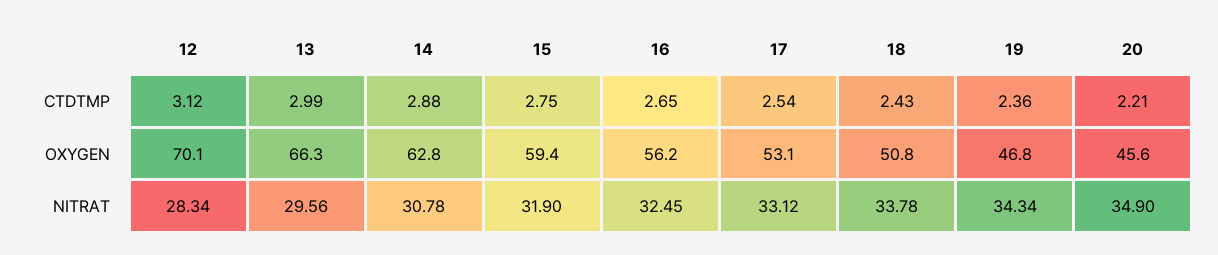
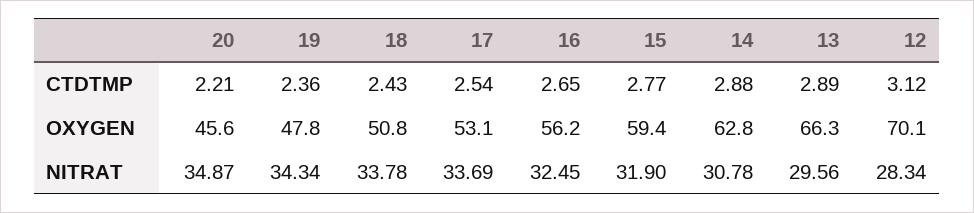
  {
    "12": {
      "CTDTMP": 3.12,
      "OXYGEN": 70.1,
      "NITRAT": 28.34
    },
    "13": {
-     "CTDTMP": 2.99,
+     "CTDTMP": 2.89,
      "OXYGEN": 66.3,
      "NITRAT": 29.56
    },
    "14": {
      "CTDTMP": 2.88,
      "OXYGEN": 62.8,
      "NITRAT": 30.78
    },
    "15": {
-     "CTDTMP": 2.75,
+     "CTDTMP": 2.77,
      "OXYGEN": 59.4,
      "NITRAT": 31.9
    },
    "16": {
      "CTDTMP": 2.65,
      "OXYGEN": 56.2,
      "NITRAT": 32.45
    },
    "17": {
      "CTDTMP": 2.54,
      "OXYGEN": 53.1,
-     "NITRAT": 33.12
+     "NITRAT": 33.69
    },
    "18": {
      "CTDTMP": 2.43,
      "OXYGEN": 50.8,
      "NITRAT": 33.78
    },
    "19": {
      "CTDTMP": 2.36,
-     "OXYGEN": 46.8,
+     "OXYGEN": 47.8,
      "NITRAT": 34.34
    },
    "20": {
      "CTDTMP": 2.21,
      "OXYGEN": 45.6,
-     "NITRAT": 34.9
+     "NITRAT": 34.87
    }
  }

